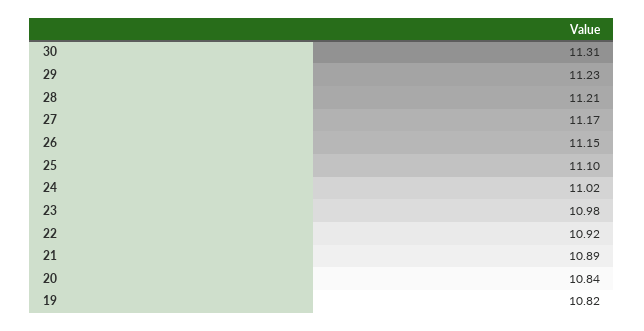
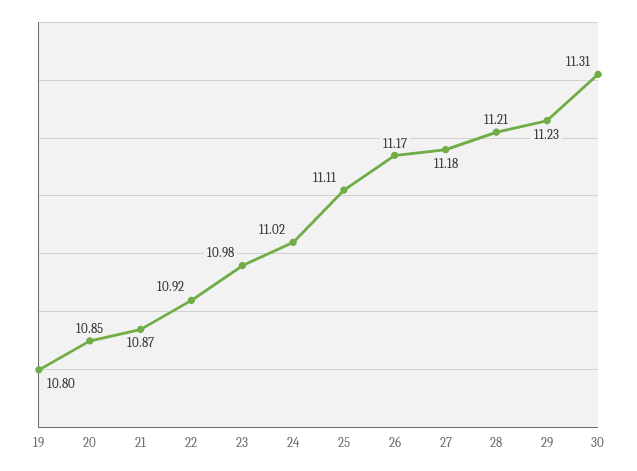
  {
    "30": 11.31,
    "29": 11.23,
    "28": 11.21,
-   "27": 11.17,
+   "27": 11.18,
-   "26": 11.15,
+   "26": 11.17,
-   "25": 11.1,
+   "25": 11.11,
    "24": 11.02,
    "23": 10.98,
    "22": 10.92,
-   "21": 10.89,
+   "21": 10.87,
-   "20": 10.84,
+   "20": 10.85,
-   "19": 10.82
+   "19": 10.8
  }

